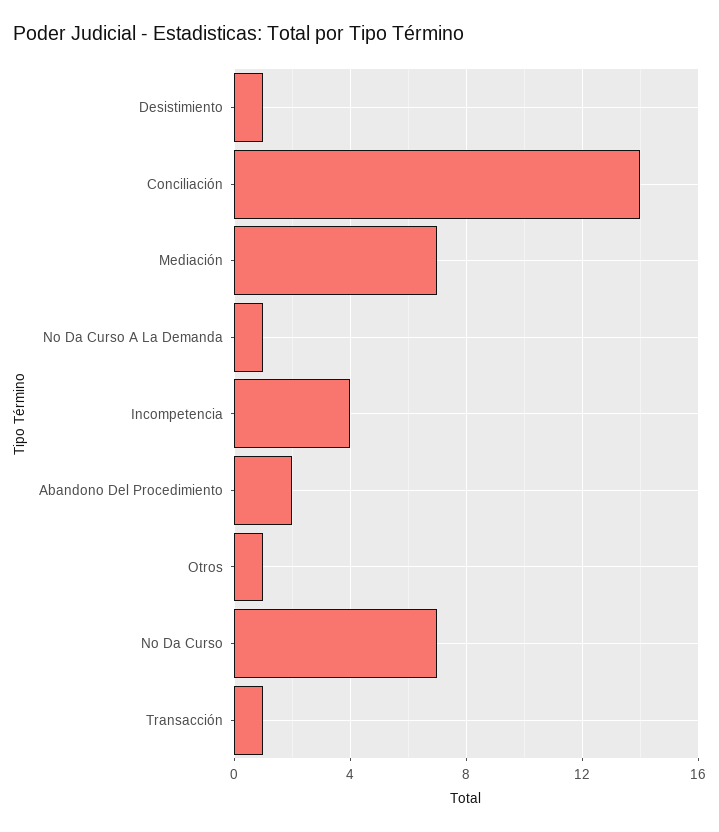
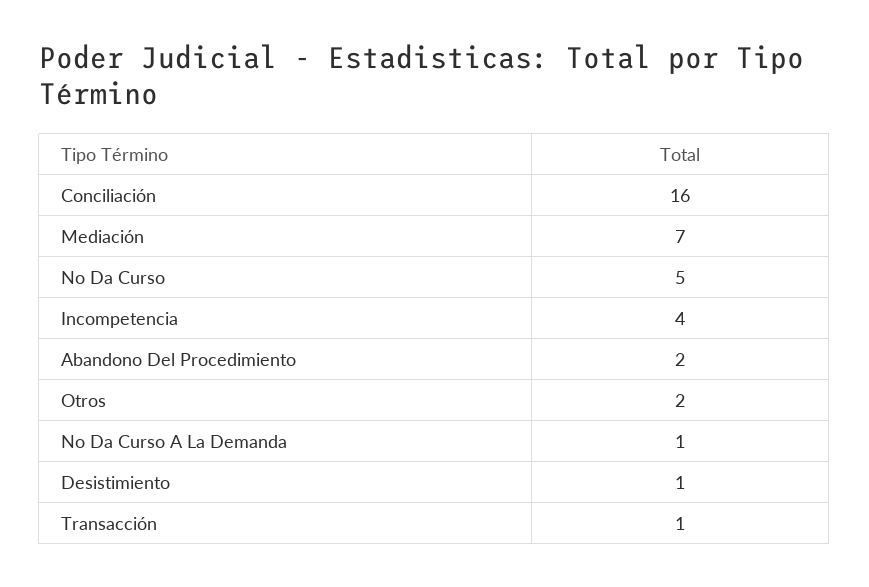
  {
    "Desistimiento": 1,
-   "Conciliación": 14,
+   "Conciliación": 16,
    "Mediación": 7,
    "No Da Curso A La Demanda": 1,
    "Incompetencia": 4,
    "Abandono Del Procedimiento": 2,
-   "Otros": 1,
+   "Otros": 2,
-   "No Da Curso": 7,
+   "No Da Curso": 5,
    "Transacción": 1
  }

